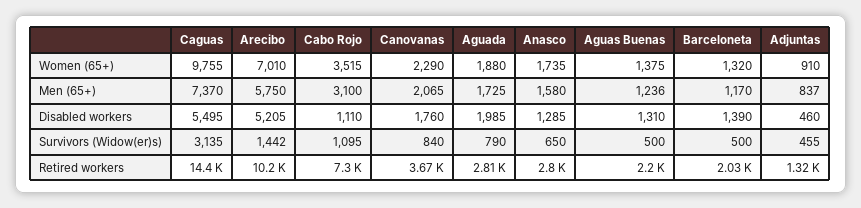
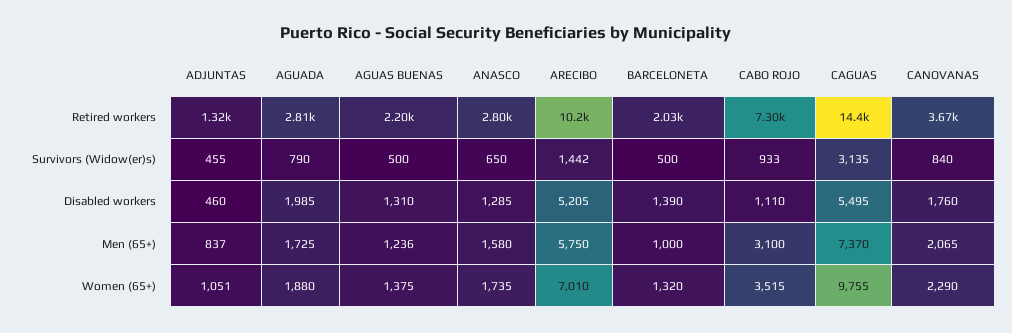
  {
    "Caguas": {
      "Women (65+)": 9755,
      "Men (65+)": 7370,
      "Disabled workers": 5495,
      "Survivors (Widow(er)s)": 3135,
      "Retired workers": 14400
    },
    "Arecibo": {
      "Women (65+)": 7010,
      "Men (65+)": 5750,
      "Disabled workers": 5205,
      "Survivors (Widow(er)s)": 1442,
      "Retired workers": 10200
    },
    "Cabo Rojo": {
      "Women (65+)": 3515,
      "Men (65+)": 3100,
      "Disabled workers": 1110,
-     "Survivors (Widow(er)s)": 1095,
+     "Survivors (Widow(er)s)": 933,
      "Retired workers": 7300
    },
    "Canovanas": {
      "Women (65+)": 2290,
      "Men (65+)": 2065,
      "Disabled workers": 1760,
      "Survivors (Widow(er)s)": 840,
      "Retired workers": 3670
    },
    "Aguada": {
      "Women (65+)": 1880,
      "Men (65+)": 1725,
      "Disabled workers": 1985,
      "Survivors (Widow(er)s)": 790,
      "Retired workers": 2810
    },
    "Anasco": {
      "Women (65+)": 1735,
      "Men (65+)": 1580,
      "Disabled workers": 1285,
      "Survivors (Widow(er)s)": 650,
      "Retired workers": 2800
    },
    "Aguas Buenas": {
      "Women (65+)": 1375,
      "Men (65+)": 1236,
      "Disabled workers": 1310,
      "Survivors (Widow(er)s)": 500,
      "Retired workers": 2200
    },
    "Barceloneta": {
      "Women (65+)": 1320,
-     "Men (65+)": 1170,
+     "Men (65+)": 1000,
      "Disabled workers": 1390,
      "Survivors (Widow(er)s)": 500,
      "Retired workers": 2030
    },
    "Adjuntas": {
-     "Women (65+)": 910,
+     "Women (65+)": 1051,
      "Men (65+)": 837,
      "Disabled workers": 460,
      "Survivors (Widow(er)s)": 455,
      "Retired workers": 1320
    }
  }

